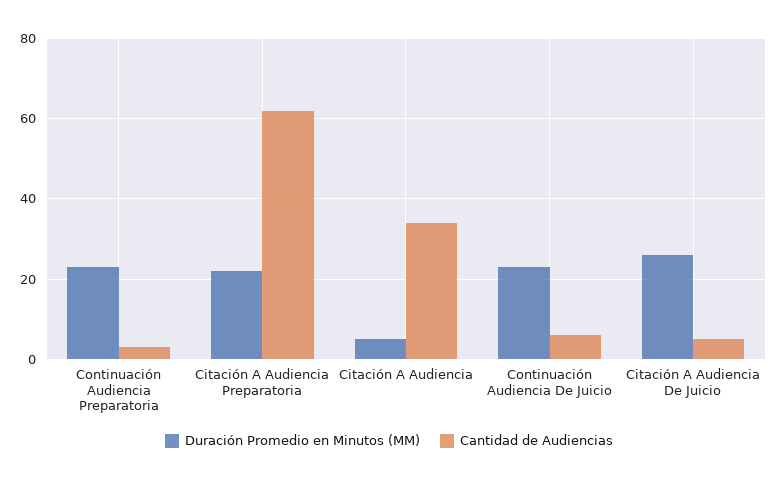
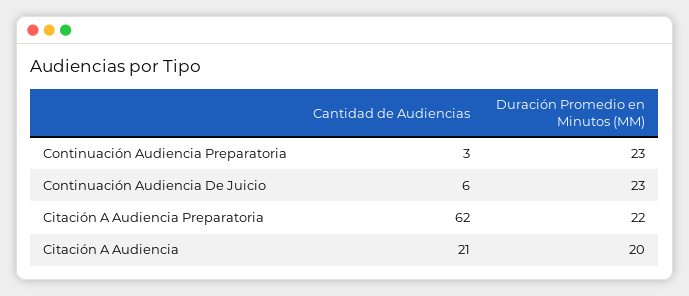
  {
    "Duración Promedio en Minutos (MM)": {
      "Continuación Audiencia Preparatoria": 23,
      "Citación A Audiencia Preparatoria": 22,
-     "Citación A Audiencia": 5,
+     "Citación A Audiencia": 20,
-     "Continuación Audiencia De Juicio": 23,
+     "Continuación Audiencia De Juicio": 23
-     "Citación A Audiencia De Juicio": 25
    },
    "Cantidad de Audiencias": {
      "Continuación Audiencia Preparatoria": 3,
      "Citación A Audiencia Preparatoria": 62,
-     "Citación A Audiencia": 35,
+     "Citación A Audiencia": 21,
-     "Continuación Audiencia De Juicio": 6,
+     "Continuación Audiencia De Juicio": 6
-     "Citación A Audiencia De Juicio": 5
    }
  }

